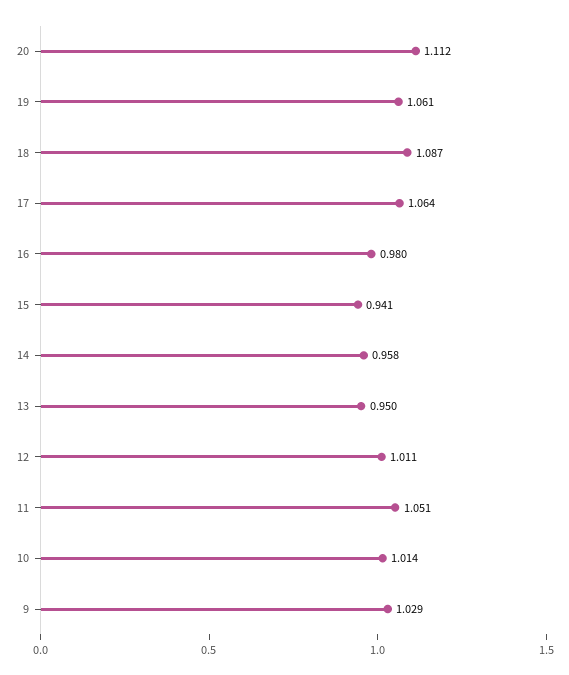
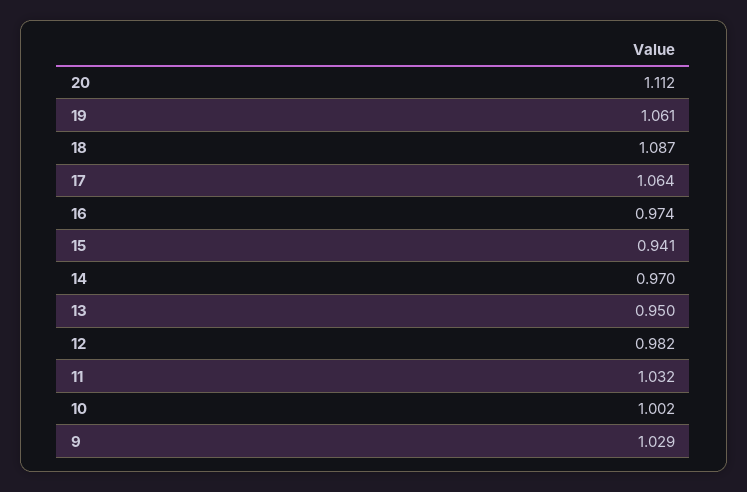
  {
    "20": 1.112,
    "19": 1.061,
    "18": 1.087,
    "17": 1.064,
-   "16": 0.98,
+   "16": 0.974,
    "15": 0.941,
-   "14": 0.958,
+   "14": 0.97,
    "13": 0.95,
-   "12": 1.011,
+   "12": 0.982,
-   "11": 1.051,
+   "11": 1.032,
-   "10": 1.014,
+   "10": 1.002,
    "9": 1.029
  }

